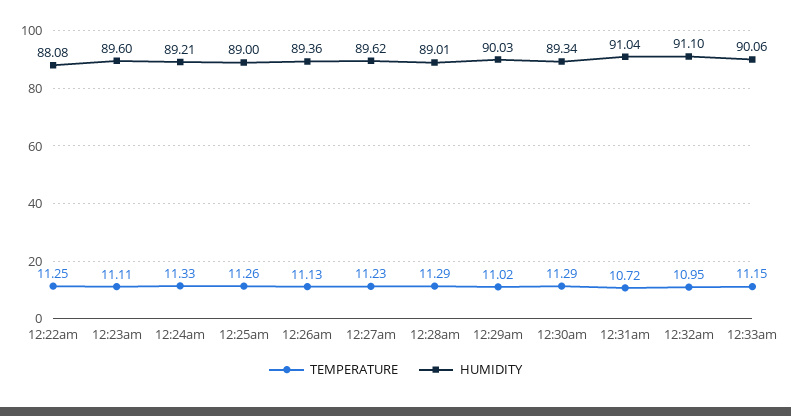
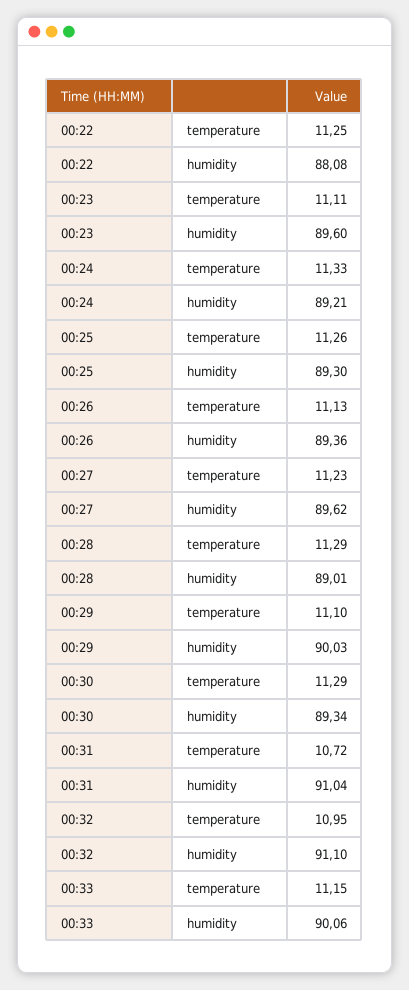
  {
    "TEMPERATURE": {
      "12:22am": 11.25,
      "12:23am": 11.11,
      "12:24am": 11.33,
      "12:25am": 11.26,
      "12:26am": 11.13,
      "12:27am": 11.23,
      "12:28am": 11.29,
-     "12:29am": 11.02,
+     "12:29am": 11.1,
      "12:30am": 11.29,
      "12:31am": 10.72,
      "12:32am": 10.95,
      "12:33am": 11.15
    },
    "HUMIDITY": {
      "12:22am": 88.08,
      "12:23am": 89.6,
      "12:24am": 89.21,
-     "12:25am": 89,
+     "12:25am": 89.3,
      "12:26am": 89.36,
      "12:27am": 89.62,
      "12:28am": 89.01,
      "12:29am": 90.03,
      "12:30am": 89.34,
      "12:31am": 91.04,
      "12:32am": 91.1,
      "12:33am": 90.06
    }
  }

